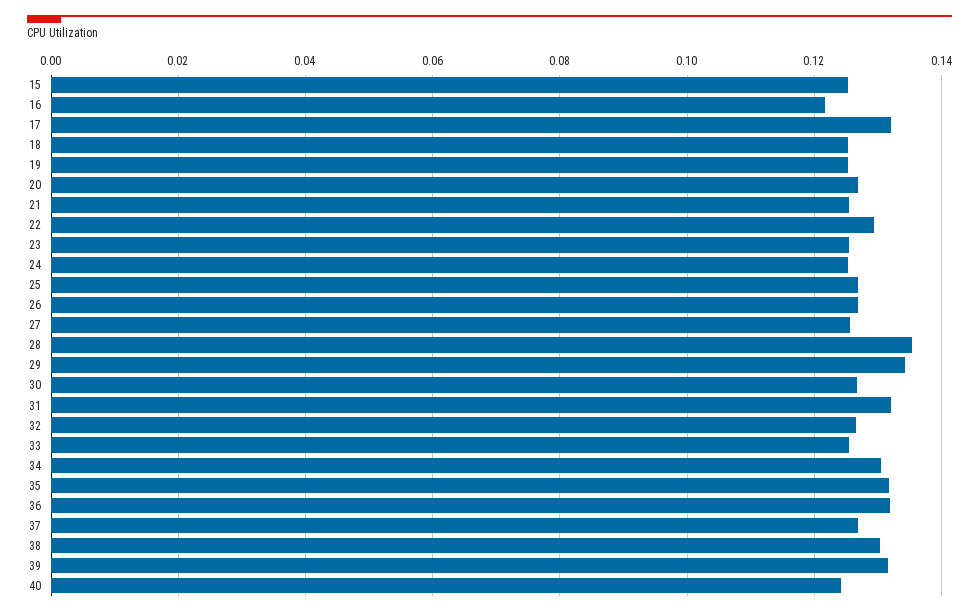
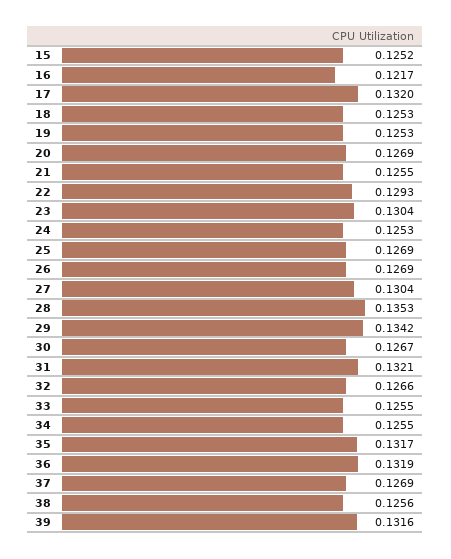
  {
    "15": 0.1252,
    "16": 0.1217,
    "17": 0.132,
    "18": 0.1253,
    "19": 0.1253,
    "20": 0.1269,
    "21": 0.1255,
    "22": 0.1293,
-   "23": 0.126,
+   "23": 0.1304,
    "24": 0.1253,
    "25": 0.1269,
    "26": 0.1269,
-   "27": 0.126,
+   "27": 0.1304,
    "28": 0.1353,
    "29": 0.1342,
    "30": 0.1267,
    "31": 0.1321,
    "32": 0.1266,
    "33": 0.1255,
-   "34": 0.13,
+   "34": 0.1255,
    "35": 0.1317,
    "36": 0.1319,
    "37": 0.1269,
-   "38": 0.13,
+   "38": 0.1256,
-   "39": 0.1316,
+   "39": 0.1316
-   "40": 0.124
  }

